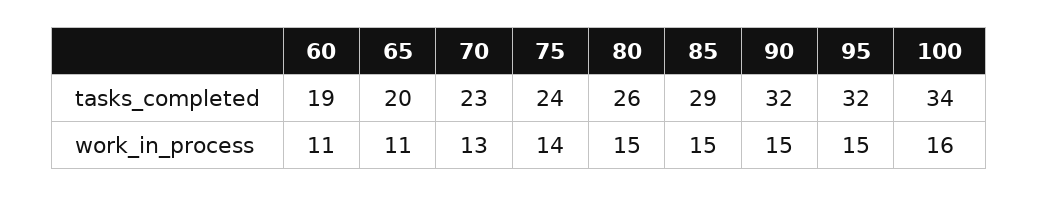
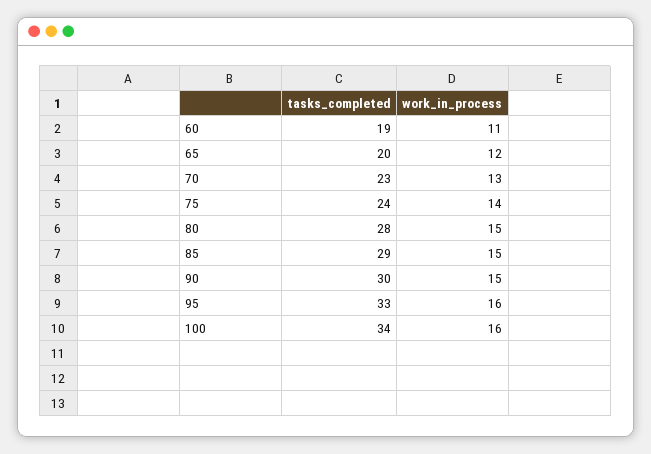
  {
    "60": {
      "tasks_completed": 19,
      "work_in_process": 11
    },
    "65": {
      "tasks_completed": 20,
-     "work_in_process": 11
+     "work_in_process": 12
    },
    "70": {
      "tasks_completed": 23,
      "work_in_process": 13
    },
    "75": {
      "tasks_completed": 24,
      "work_in_process": 14
    },
    "80": {
-     "tasks_completed": 26,
+     "tasks_completed": 28,
      "work_in_process": 15
    },
    "85": {
      "tasks_completed": 29,
      "work_in_process": 15
    },
    "90": {
-     "tasks_completed": 32,
+     "tasks_completed": 30,
      "work_in_process": 15
    },
    "95": {
-     "tasks_completed": 32,
+     "tasks_completed": 33,
-     "work_in_process": 15
+     "work_in_process": 16
    },
    "100": {
      "tasks_completed": 34,
      "work_in_process": 16
    }
  }

